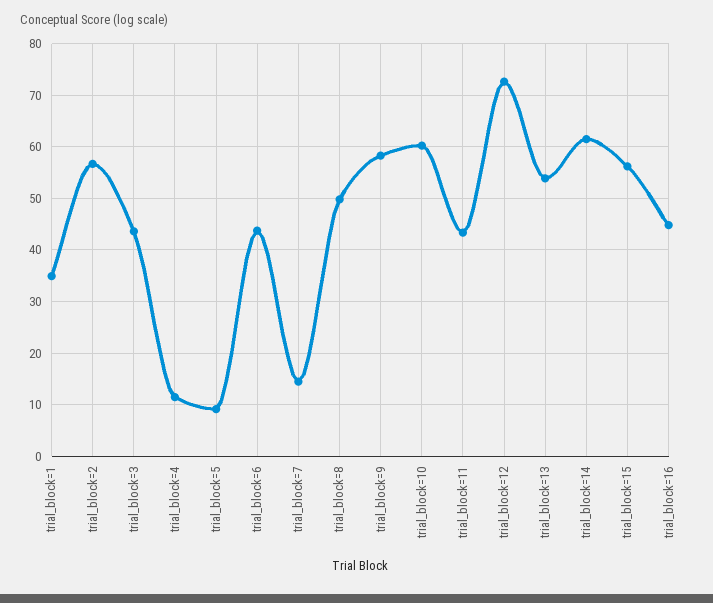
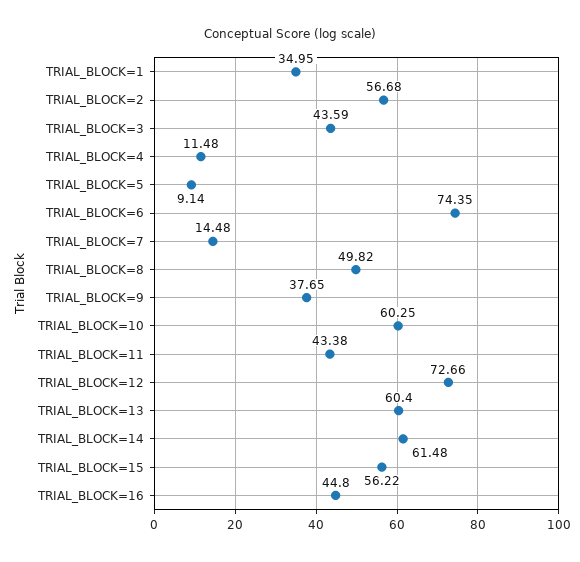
  {
    "trial_block=1": 34.95,
    "trial_block=2": 56.68,
    "trial_block=3": 43.59,
    "trial_block=4": 11.48,
    "trial_block=5": 9.14,
-   "trial_block=6": 44,
+   "trial_block=6": 74.35,
    "trial_block=7": 14.48,
    "trial_block=8": 49.82,
-   "trial_block=9": 58,
+   "trial_block=9": 37.65,
    "trial_block=10": 60.25,
    "trial_block=11": 43.38,
    "trial_block=12": 72.66,
-   "trial_block=13": 54,
+   "trial_block=13": 60.4,
    "trial_block=14": 61.48,
    "trial_block=15": 56.22,
    "trial_block=16": 44.8
  }

